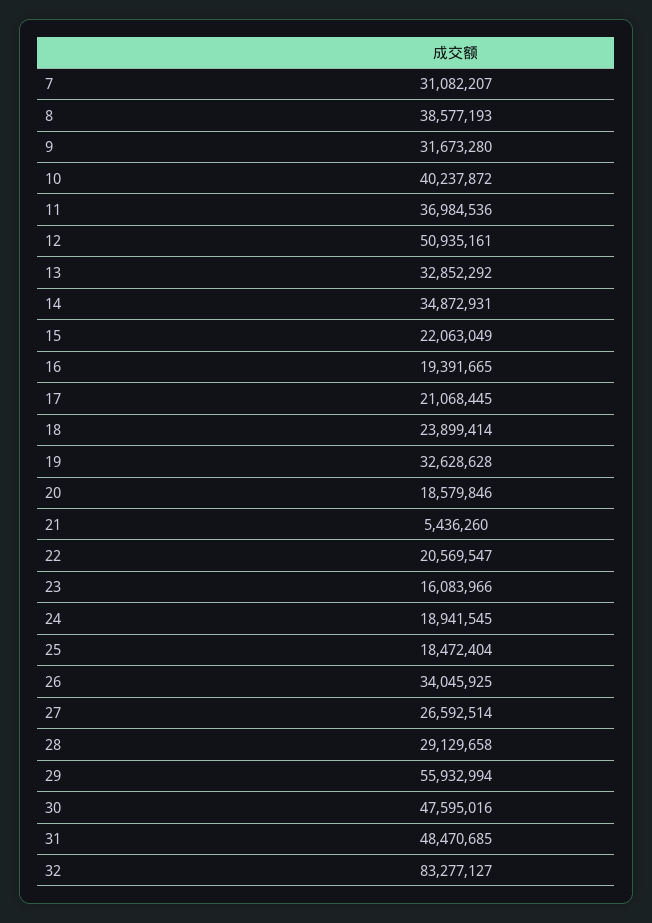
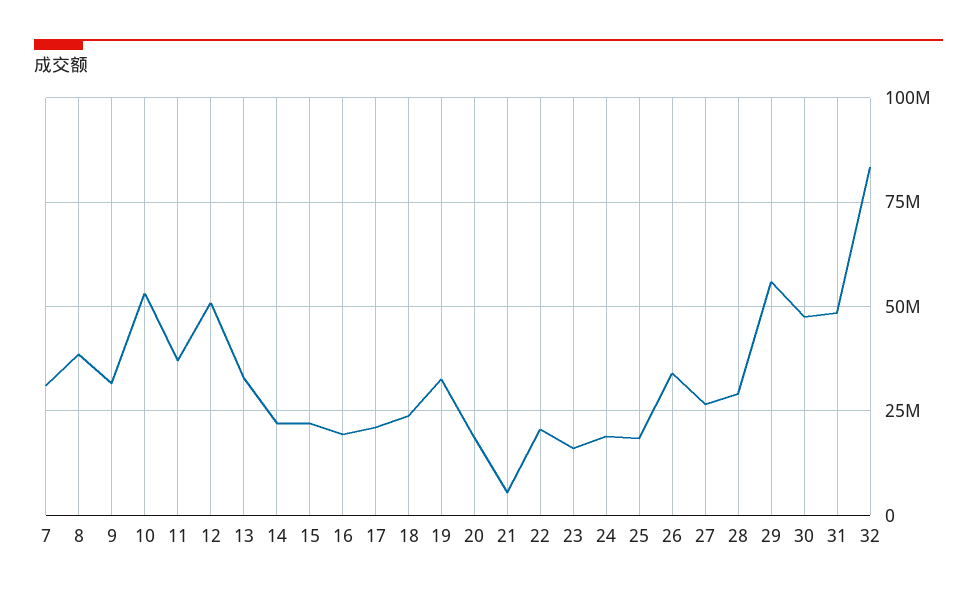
  {
    "7": 31082207,
    "8": 38577193,
    "9": 31673280,
-   "10": 40237872,
+   "10": 52500000,
    "11": 36984536,
    "12": 50935161,
    "13": 32852292,
-   "14": 34872931,
+   "14": 22500000,
    "15": 22063049,
    "16": 19391665,
    "17": 21068445,
    "18": 23899414,
    "19": 32628628,
    "20": 18579846,
    "21": 5436260,
    "22": 20569547,
    "23": 16083966,
    "24": 18941545,
    "25": 18472404,
    "26": 34045925,
    "27": 26592514,
    "28": 29129658,
    "29": 55932994,
    "30": 47595016,
    "31": 48470685,
    "32": 83277127
  }

